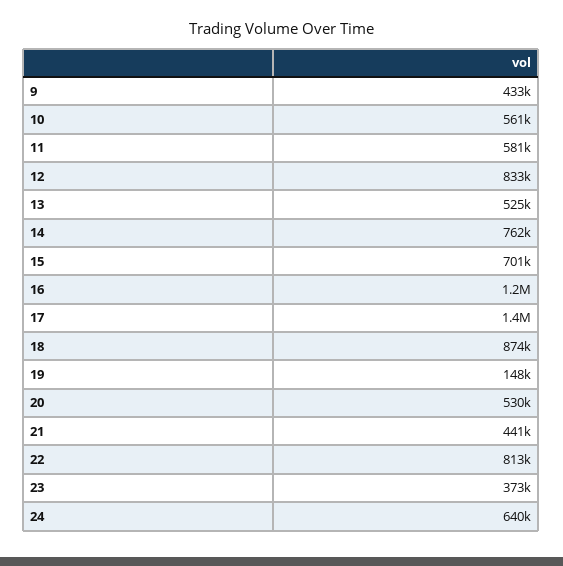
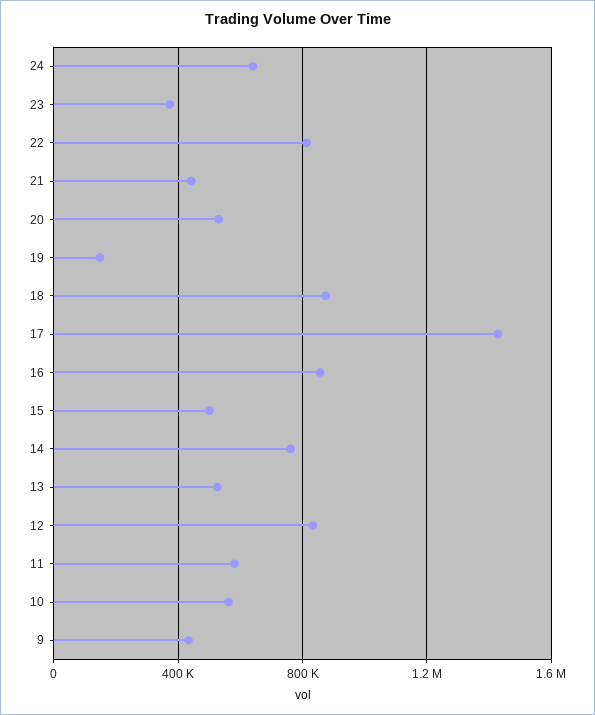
  {
    "9": 433000,
    "10": 561000,
    "11": 581000,
    "12": 833000,
    "13": 525000,
    "14": 762000,
-   "15": 701000,
+   "15": 500000,
-   "16": 1200000,
+   "16": 850000,
    "17": 1400000,
    "18": 874000,
    "19": 148000,
    "20": 530000,
    "21": 441000,
    "22": 813000,
    "23": 373000,
    "24": 640000
  }

